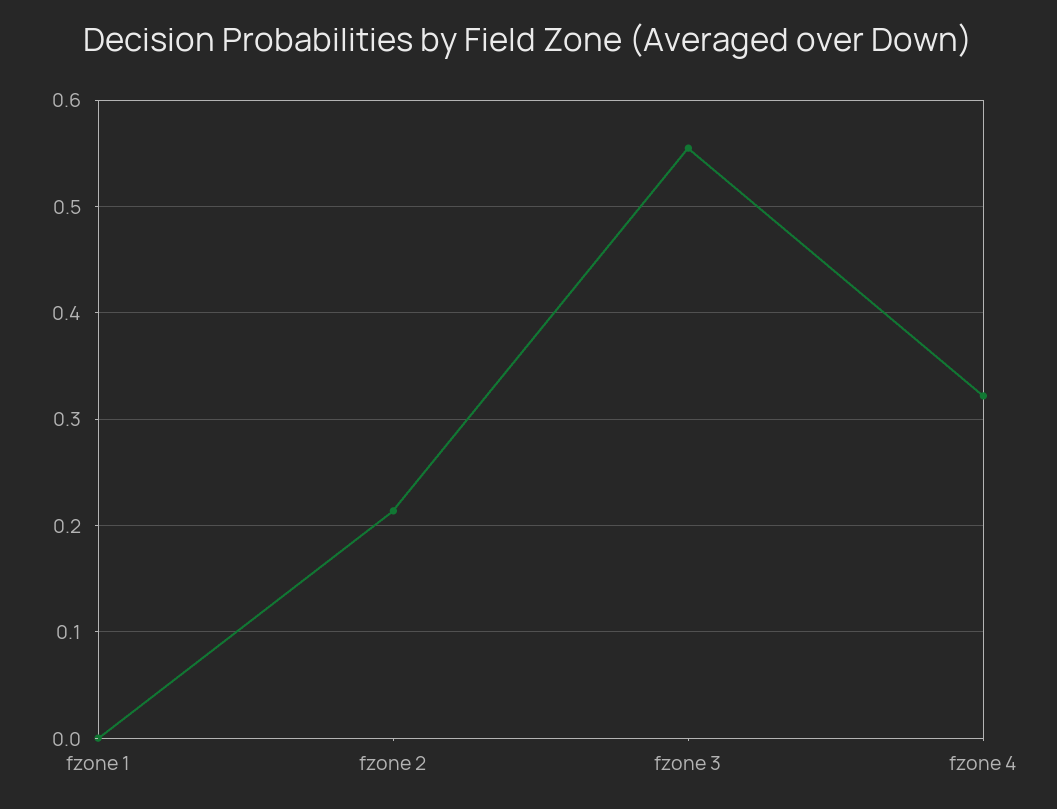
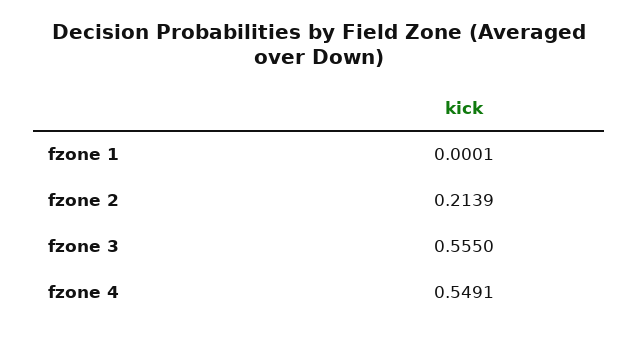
  {
    "fzone 1": 0.0001,
    "fzone 2": 0.2139,
    "fzone 3": 0.555,
-   "fzone 4": 0.32
+   "fzone 4": 0.5491
  }

